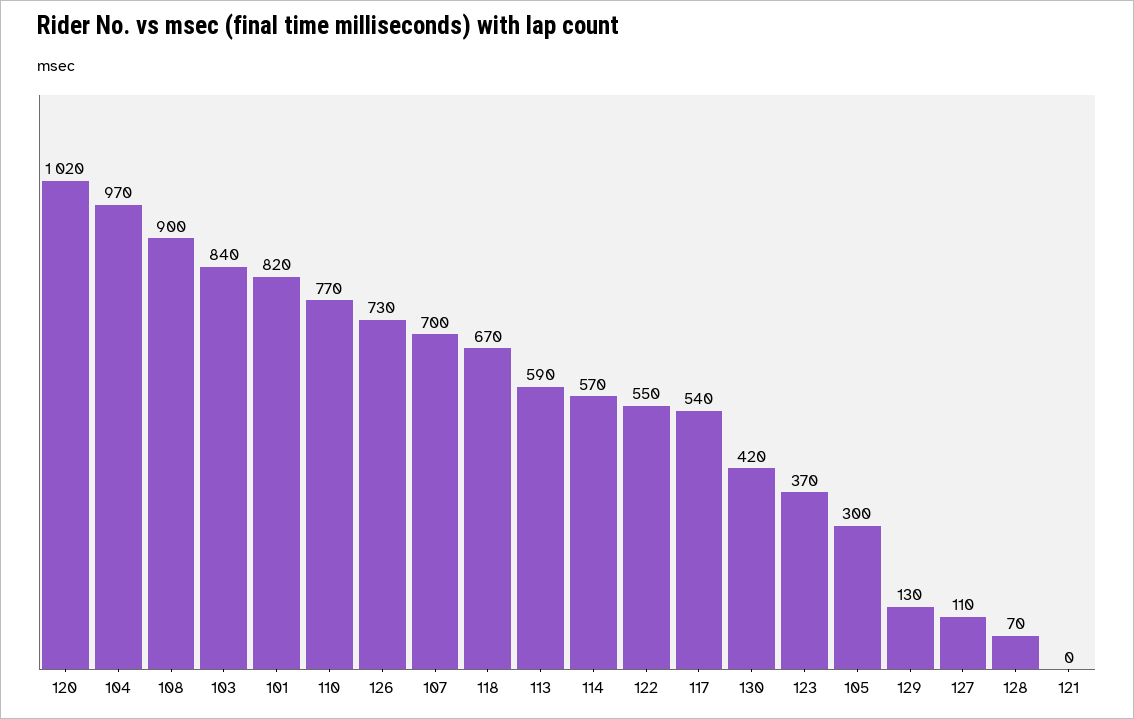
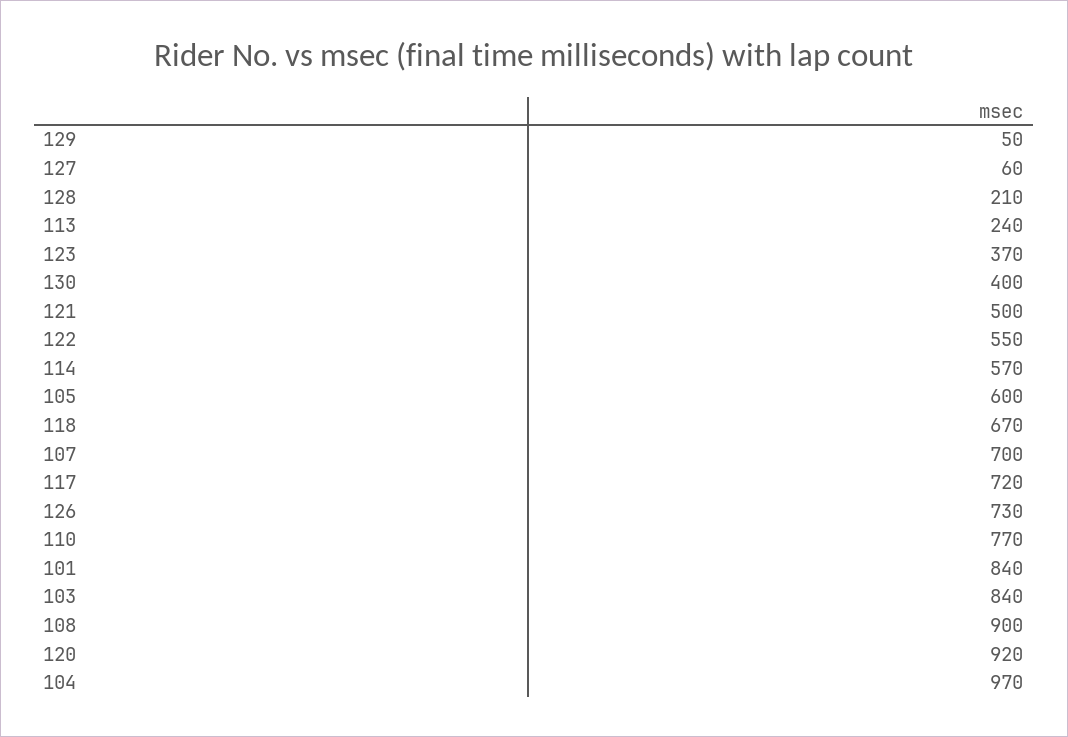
  {
-   "120": 1020,
+   "120": 920,
    "104": 970,
    "108": 900,
    "103": 840,
-   "101": 820,
+   "101": 840,
    "110": 770,
    "126": 730,
    "107": 700,
    "118": 670,
-   "113": 590,
+   "113": 240,
    "114": 570,
    "122": 550,
-   "117": 540,
+   "117": 720,
-   "130": 420,
+   "130": 400,
    "123": 370,
-   "105": 300,
+   "105": 600,
-   "129": 130,
+   "129": 50,
-   "127": 110,
+   "127": 60,
-   "128": 70,
+   "128": 210,
-   "121": 0
+   "121": 500
  }

